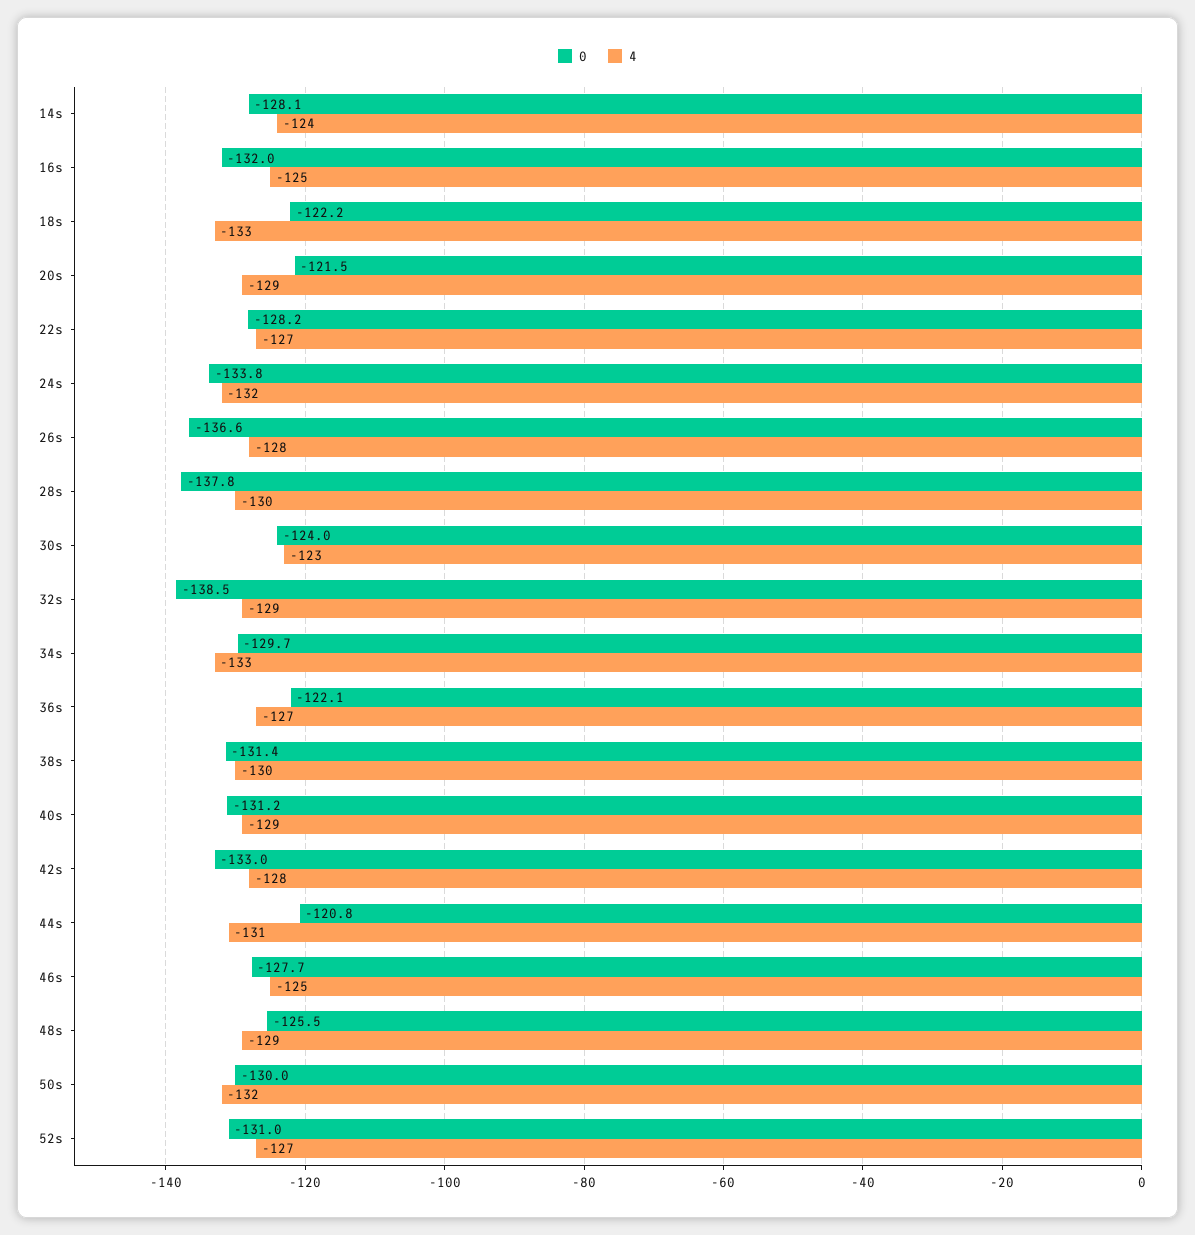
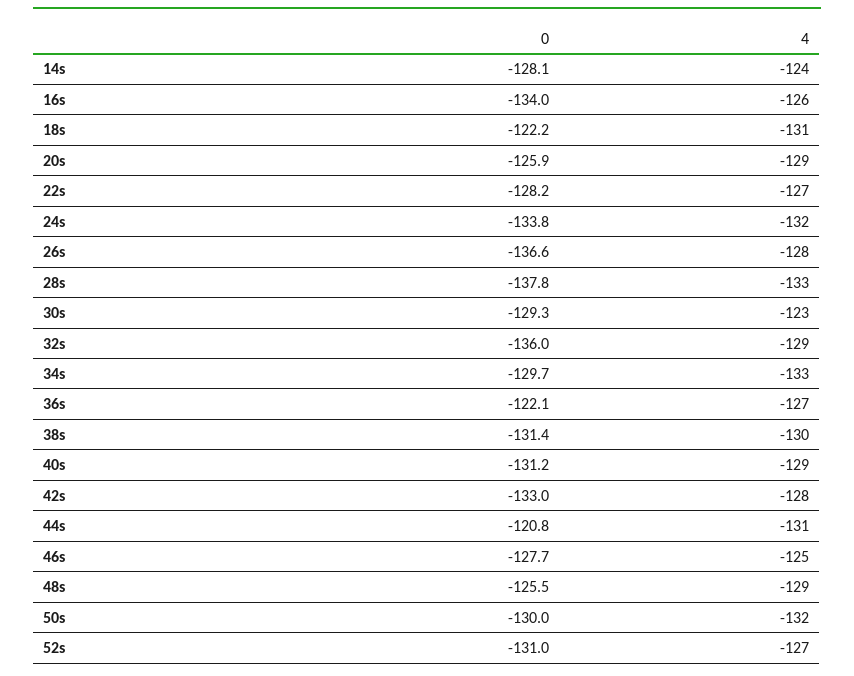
  {
    "0": {
      "14s": -128.1,
-     "16s": -132,
+     "16s": -134,
      "18s": -122.2,
-     "20s": -121.5,
+     "20s": -125.9,
      "22s": -128.2,
      "24s": -133.8,
      "26s": -136.6,
      "28s": -137.8,
-     "30s": -124,
+     "30s": -129.3,
-     "32s": -138.5,
+     "32s": -136,
      "34s": -129.7,
      "36s": -122.1,
      "38s": -131.4,
      "40s": -131.2,
      "42s": -133,
      "44s": -120.8,
      "46s": -127.7,
      "48s": -125.5,
      "50s": -130,
      "52s": -131
    },
    "4": {
      "14s": -124,
-     "16s": -125,
+     "16s": -126,
-     "18s": -133,
+     "18s": -131,
      "20s": -129,
      "22s": -127,
      "24s": -132,
      "26s": -128,
-     "28s": -130,
+     "28s": -133,
      "30s": -123,
      "32s": -129,
      "34s": -133,
      "36s": -127,
      "38s": -130,
      "40s": -129,
      "42s": -128,
      "44s": -131,
      "46s": -125,
      "48s": -129,
      "50s": -132,
      "52s": -127
    }
  }

